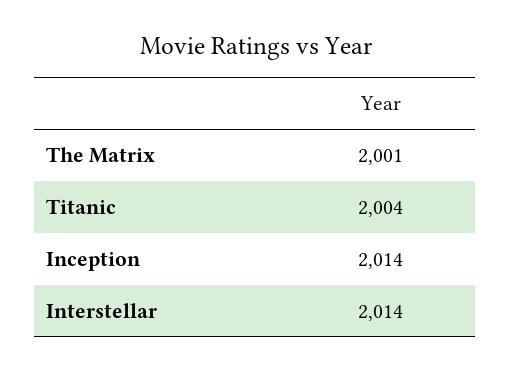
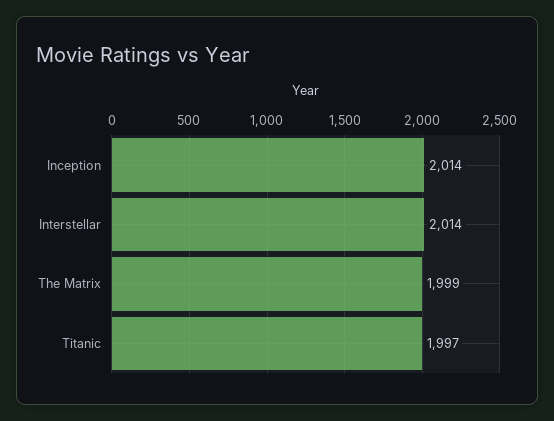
  {
-   "The Matrix": 2001,
+   "The Matrix": 1999,
-   "Titanic": 2004,
+   "Titanic": 1997,
    "Inception": 2014,
    "Interstellar": 2014
  }

